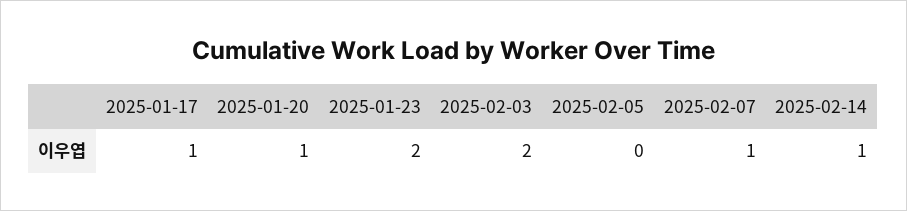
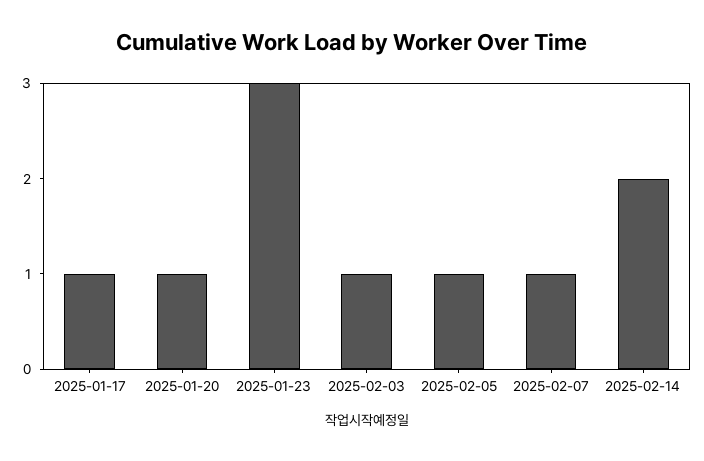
  {
    "2025-01-17": 1,
    "2025-01-20": 1,
-   "2025-01-23": 2,
+   "2025-01-23": 3,
-   "2025-02-03": 2,
+   "2025-02-03": 1,
-   "2025-02-05": 0,
+   "2025-02-05": 1,
    "2025-02-07": 1,
-   "2025-02-14": 1
+   "2025-02-14": 2
  }

